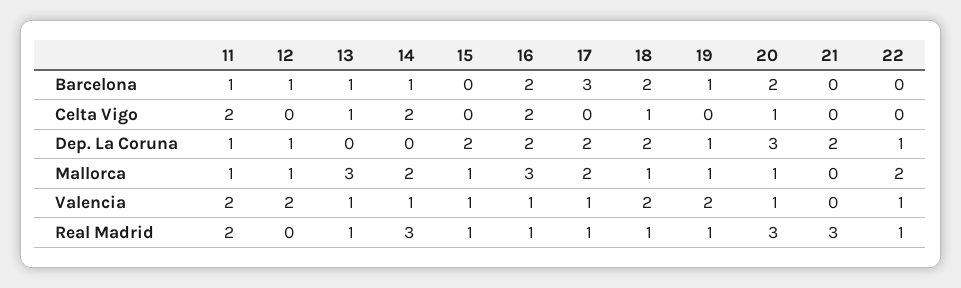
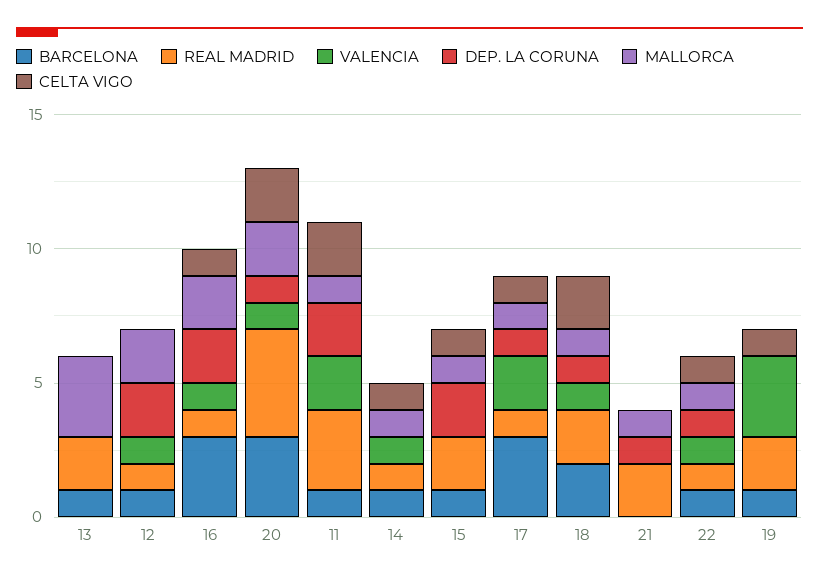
  {
    "Barcelona": {
      "11": 1,
      "12": 1,
      "13": 1,
      "14": 1,
-     "15": 0,
+     "15": 1,
-     "16": 2,
+     "16": 3,
      "17": 3,
      "18": 2,
      "19": 1,
-     "20": 2,
+     "20": 3,
      "21": 0,
-     "22": 0
+     "22": 1
    },
    "Celta Vigo": {
      "11": 2,
      "12": 0,
-     "13": 1,
+     "13": 0,
-     "14": 2,
+     "14": 1,
-     "15": 0,
+     "15": 1,
-     "16": 2,
+     "16": 1,
-     "17": 0,
+     "17": 1,
-     "18": 1,
+     "18": 2,
-     "19": 0,
+     "19": 1,
-     "20": 1,
+     "20": 2,
      "21": 0,
-     "22": 0
+     "22": 1
    },
    "Dep. La Coruna": {
-     "11": 1,
+     "11": 2,
-     "12": 1,
+     "12": 2,
      "13": 0,
      "14": 0,
      "15": 2,
      "16": 2,
-     "17": 2,
+     "17": 1,
-     "18": 2,
+     "18": 1,
-     "19": 1,
+     "19": 0,
-     "20": 3,
+     "20": 1,
-     "21": 2,
+     "21": 1,
      "22": 1
    },
    "Mallorca": {
      "11": 1,
-     "12": 1,
+     "12": 2,
      "13": 3,
-     "14": 2,
+     "14": 1,
      "15": 1,
-     "16": 3,
+     "16": 2,
-     "17": 2,
+     "17": 1,
      "18": 1,
-     "19": 1,
+     "19": 0,
-     "20": 1,
+     "20": 2,
-     "21": 0,
+     "21": 1,
-     "22": 2
+     "22": 1
    },
    "Valencia": {
      "11": 2,
-     "12": 2,
+     "12": 1,
-     "13": 1,
+     "13": 0,
      "14": 1,
-     "15": 1,
+     "15": 0,
      "16": 1,
-     "17": 1,
+     "17": 2,
-     "18": 2,
+     "18": 1,
-     "19": 2,
+     "19": 3,
      "20": 1,
      "21": 0,
      "22": 1
    },
    "Real Madrid": {
-     "11": 2,
+     "11": 3,
-     "12": 0,
+     "12": 1,
-     "13": 1,
+     "13": 2,
-     "14": 3,
+     "14": 1,
-     "15": 1,
+     "15": 2,
      "16": 1,
      "17": 1,
-     "18": 1,
+     "18": 2,
-     "19": 1,
+     "19": 2,
-     "20": 3,
+     "20": 4,
-     "21": 3,
+     "21": 2,
      "22": 1
    }
  }

